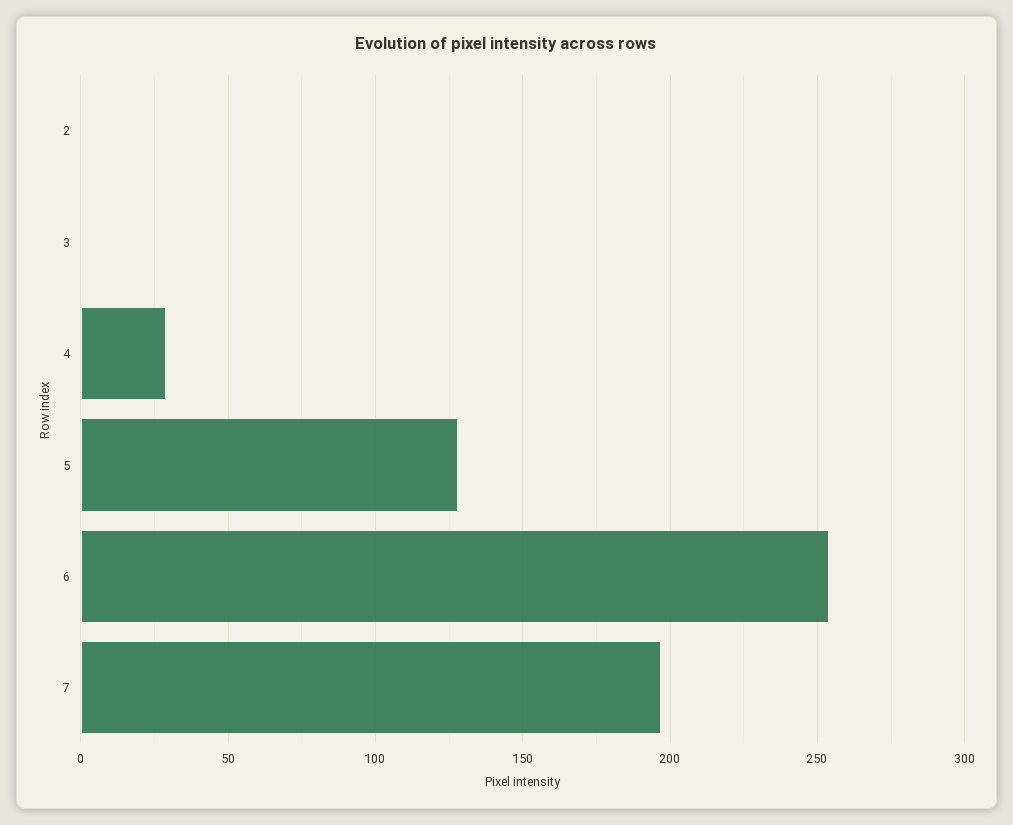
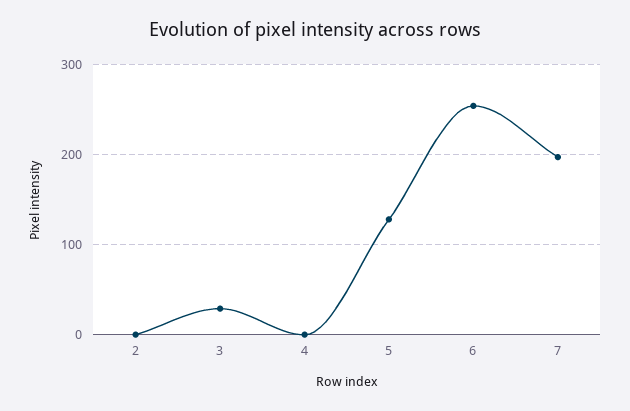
  {
    "2": 0,
-   "3": 0,
+   "3": 30,
-   "4": 30,
+   "4": 0,
    "5": 130,
    "6": 255,
    "7": 195
  }

